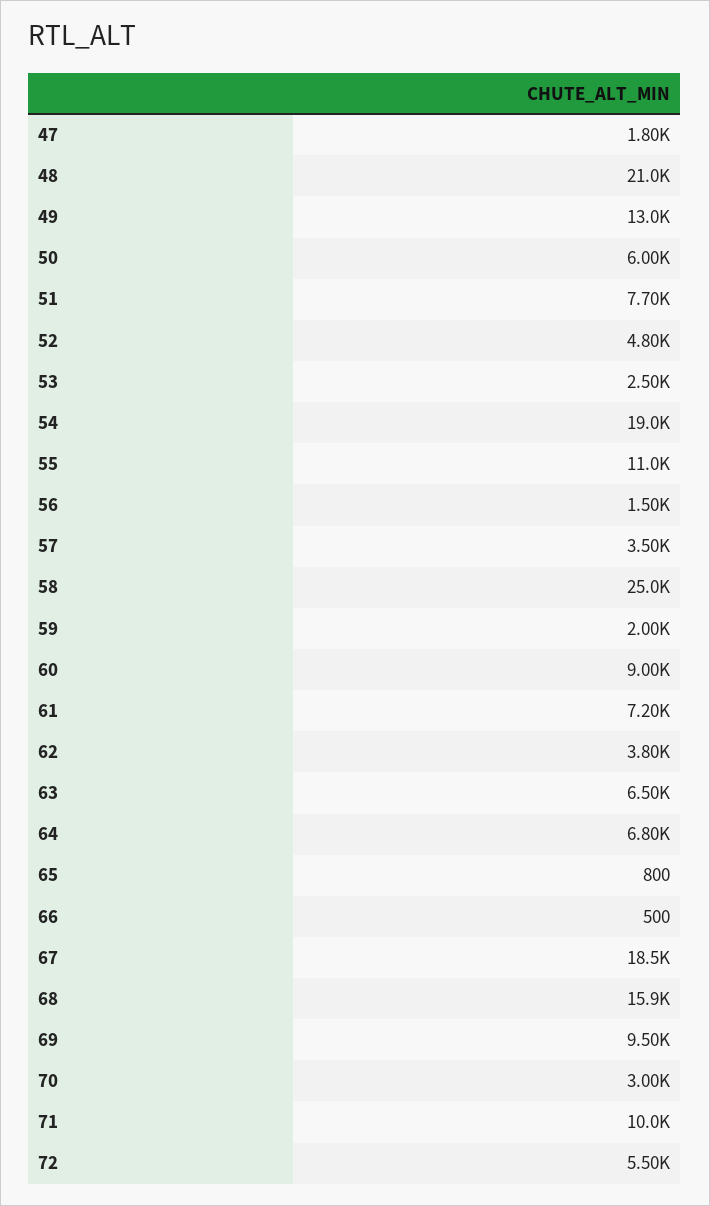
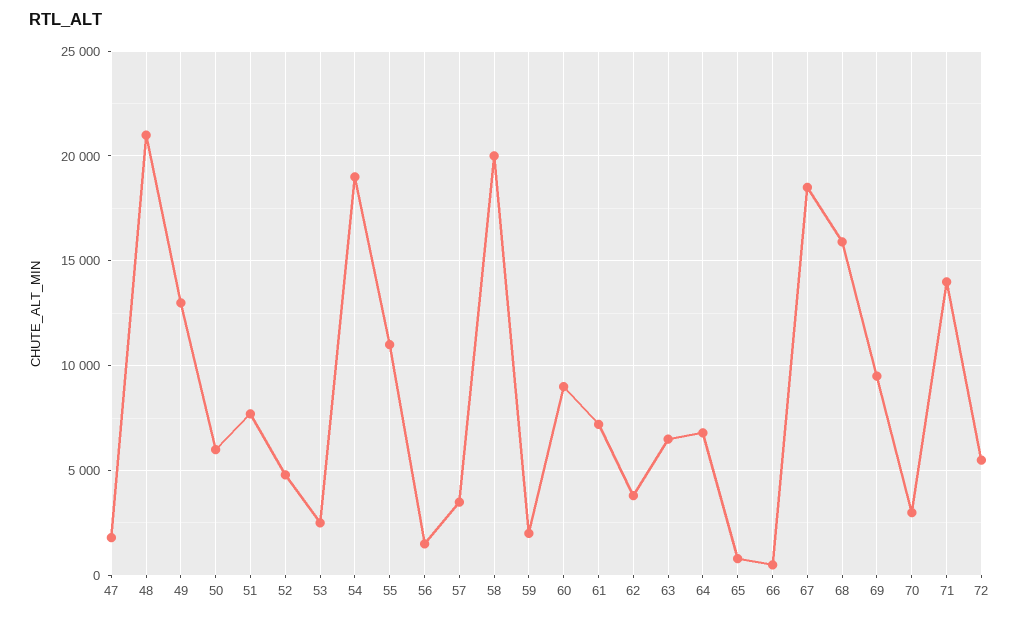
  {
    "47": 1800,
    "48": 21000,
    "49": 13000,
    "50": 6000,
    "51": 7700,
    "52": 4800,
    "53": 2500,
    "54": 19000,
    "55": 11000,
    "56": 1500,
    "57": 3500,
-   "58": 25000,
+   "58": 20000,
    "59": 2000,
    "60": 9000,
    "61": 7200,
    "62": 3800,
    "63": 6500,
    "64": 6800,
    "65": 800,
    "66": 500,
    "67": 18500,
    "68": 15900,
    "69": 9500,
    "70": 3000,
-   "71": 10000,
+   "71": 14000,
    "72": 5500
  }

